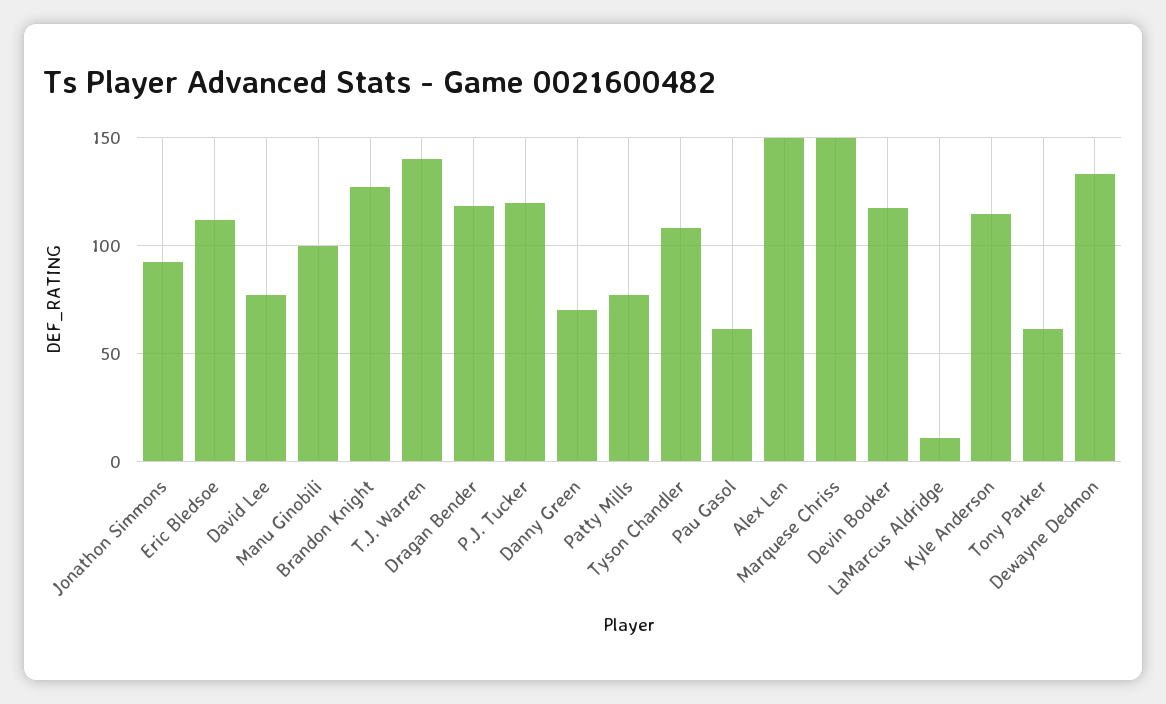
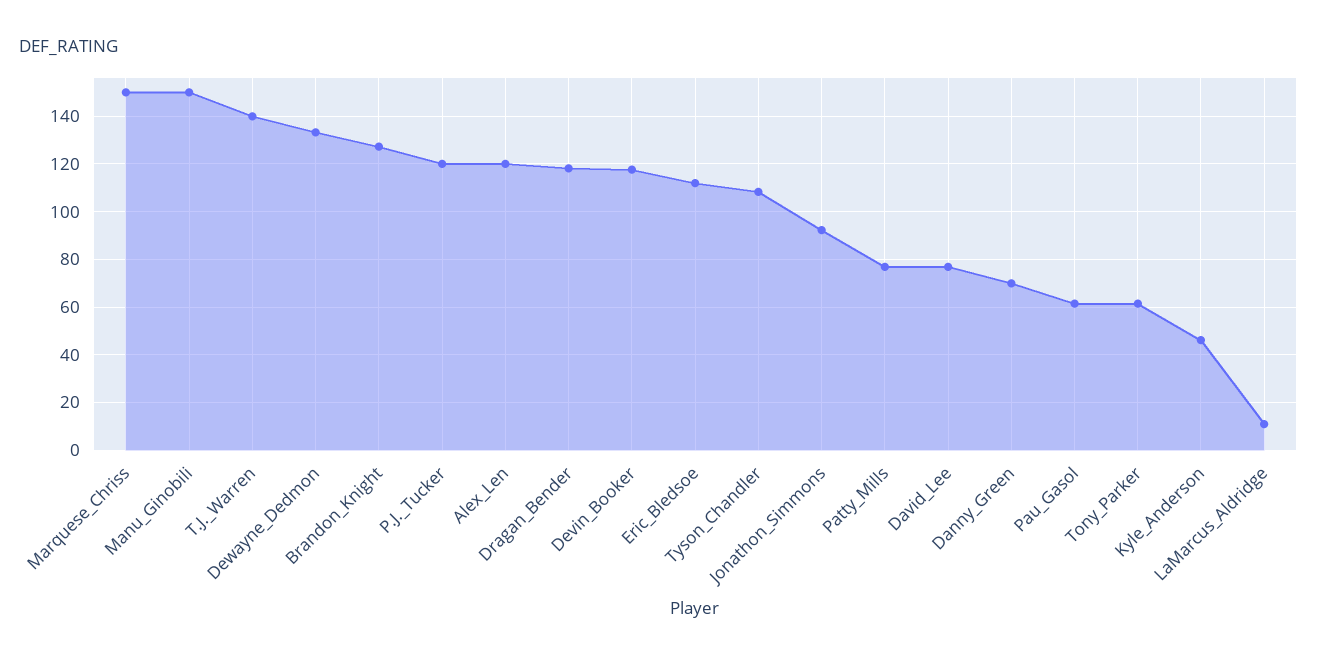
  {
    "Jonathon Simmons": 90,
    "Eric Bledsoe": 110,
    "David Lee": 75,
-   "Manu Ginobili": 100,
+   "Manu Ginobili": 150,
    "Brandon Knight": 125,
    "T.J. Warren": 140,
    "Dragan Bender": 120,
    "P.J. Tucker": 120,
    "Danny Green": 70,
    "Patty Mills": 75,
    "Tyson Chandler": 110,
    "Pau Gasol": 60,
-   "Alex Len": 150,
+   "Alex Len": 120,
    "Marquese Chriss": 150,
    "Devin Booker": 120,
    "LaMarcus Aldridge": 10,
-   "Kyle Anderson": 115,
+   "Kyle Anderson": 45,
    "Tony Parker": 60,
    "Dewayne Dedmon": 135
  }

